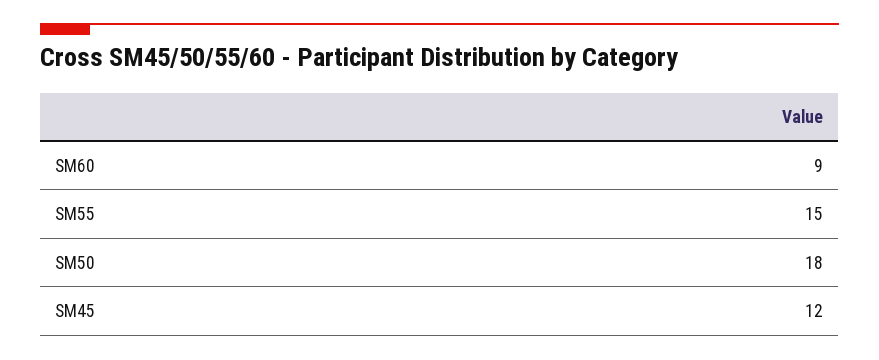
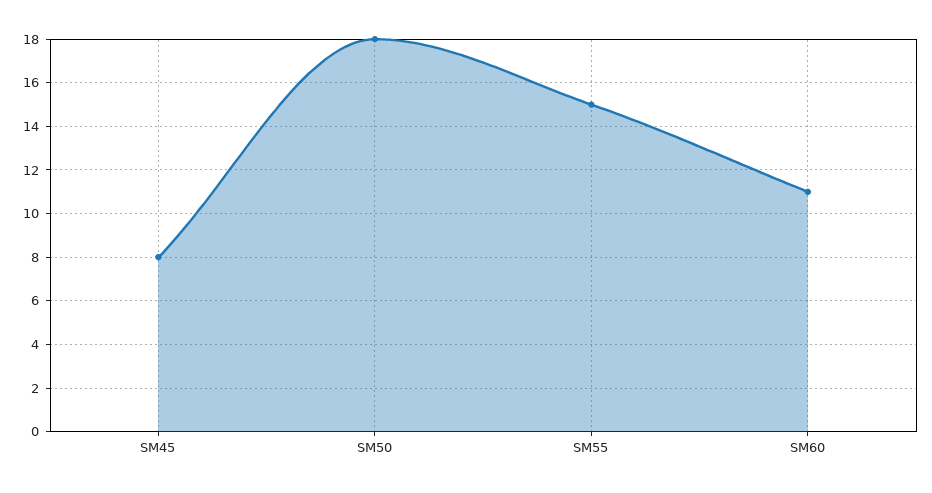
  {
-   "SM60": 9,
+   "SM60": 11,
    "SM55": 15,
    "SM50": 18,
-   "SM45": 12
+   "SM45": 8
  }

